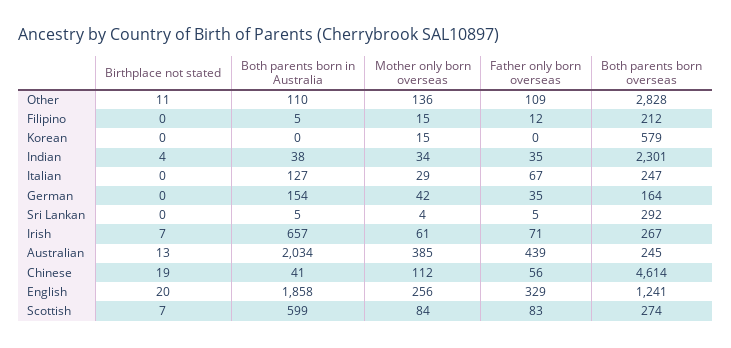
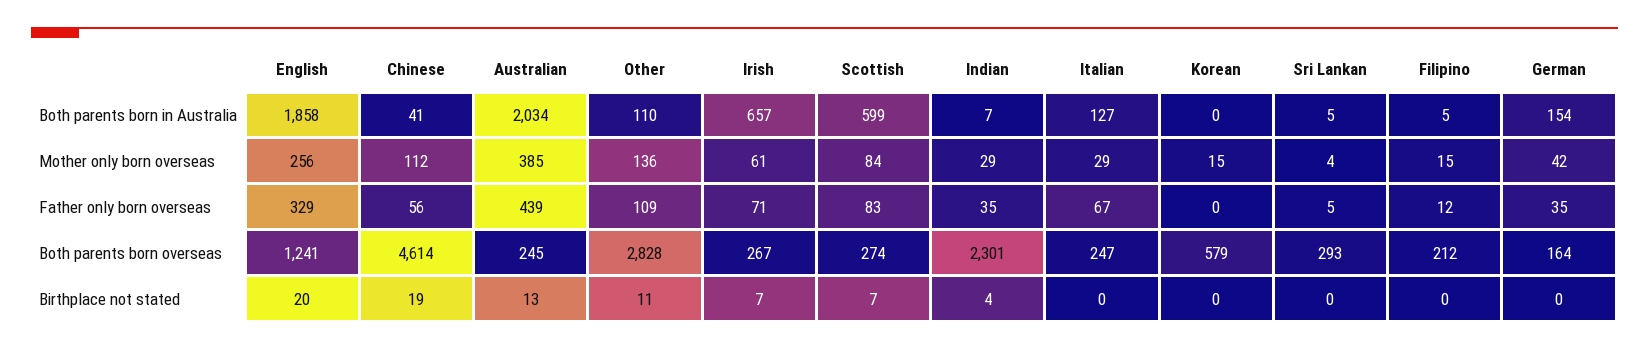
  {
    "Birthplace not stated": {
      "Other": 11,
      "Filipino": 0,
      "Korean": 0,
      "Indian": 4,
      "Italian": 0,
      "German": 0,
      "Sri Lankan": 0,
      "Irish": 7,
      "Australian": 13,
      "Chinese": 19,
      "English": 20,
      "Scottish": 7
    },
    "Both parents born in Australia": {
      "Other": 110,
      "Filipino": 5,
      "Korean": 0,
-     "Indian": 38,
+     "Indian": 7,
      "Italian": 127,
      "German": 154,
      "Sri Lankan": 5,
      "Irish": 657,
      "Australian": 2034,
      "Chinese": 41,
      "English": 1858,
      "Scottish": 599
    },
    "Mother only born overseas": {
      "Other": 136,
      "Filipino": 15,
      "Korean": 15,
-     "Indian": 34,
+     "Indian": 29,
      "Italian": 29,
      "German": 42,
      "Sri Lankan": 4,
      "Irish": 61,
      "Australian": 385,
      "Chinese": 112,
      "English": 256,
      "Scottish": 84
    },
    "Father only born overseas": {
      "Other": 109,
      "Filipino": 12,
      "Korean": 0,
      "Indian": 35,
      "Italian": 67,
      "German": 35,
      "Sri Lankan": 5,
      "Irish": 71,
      "Australian": 439,
      "Chinese": 56,
      "English": 329,
      "Scottish": 83
    },
    "Both parents born overseas": {
      "Other": 2828,
      "Filipino": 212,
      "Korean": 579,
      "Indian": 2301,
      "Italian": 247,
      "German": 164,
-     "Sri Lankan": 292,
+     "Sri Lankan": 293,
      "Irish": 267,
      "Australian": 245,
      "Chinese": 4614,
      "English": 1241,
      "Scottish": 274
    }
  }

